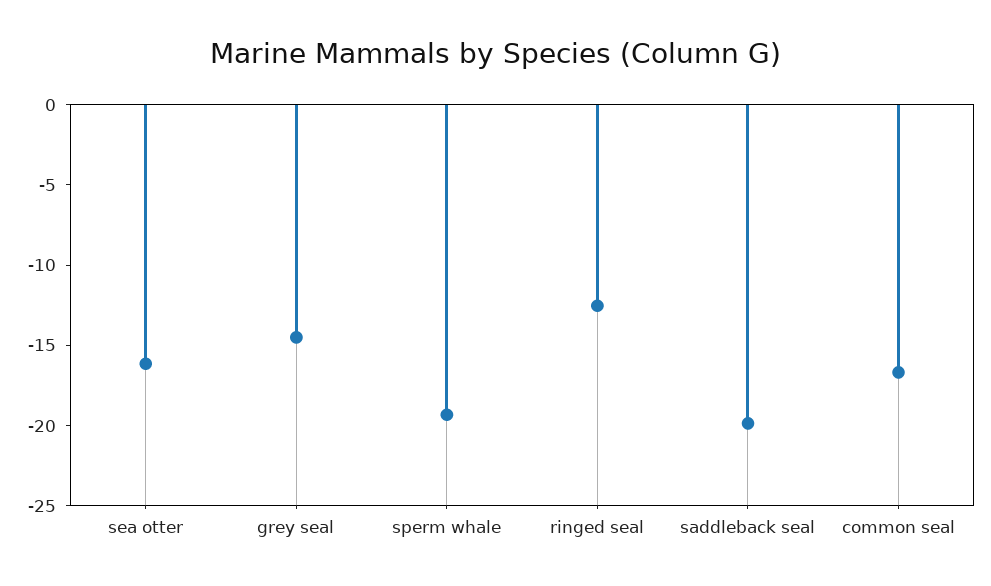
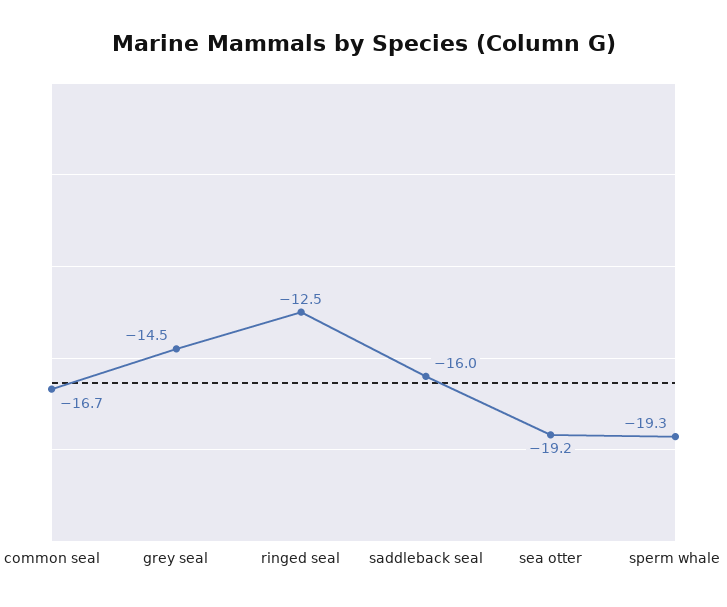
  {
-   "sea otter": -16,
+   "sea otter": -19.2,
    "grey seal": -14.5,
    "sperm whale": -19.3,
    "ringed seal": -12.5,
-   "saddleback seal": -20,
+   "saddleback seal": -16,
    "common seal": -16.7
  }

